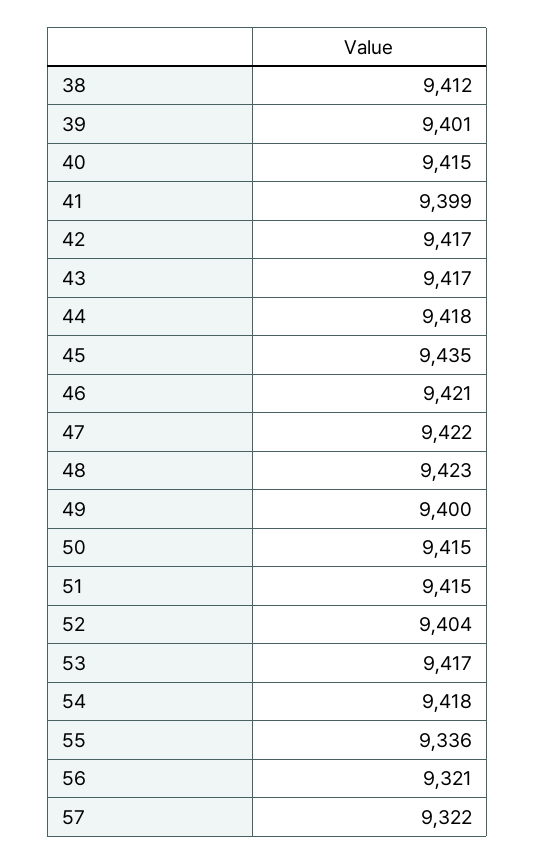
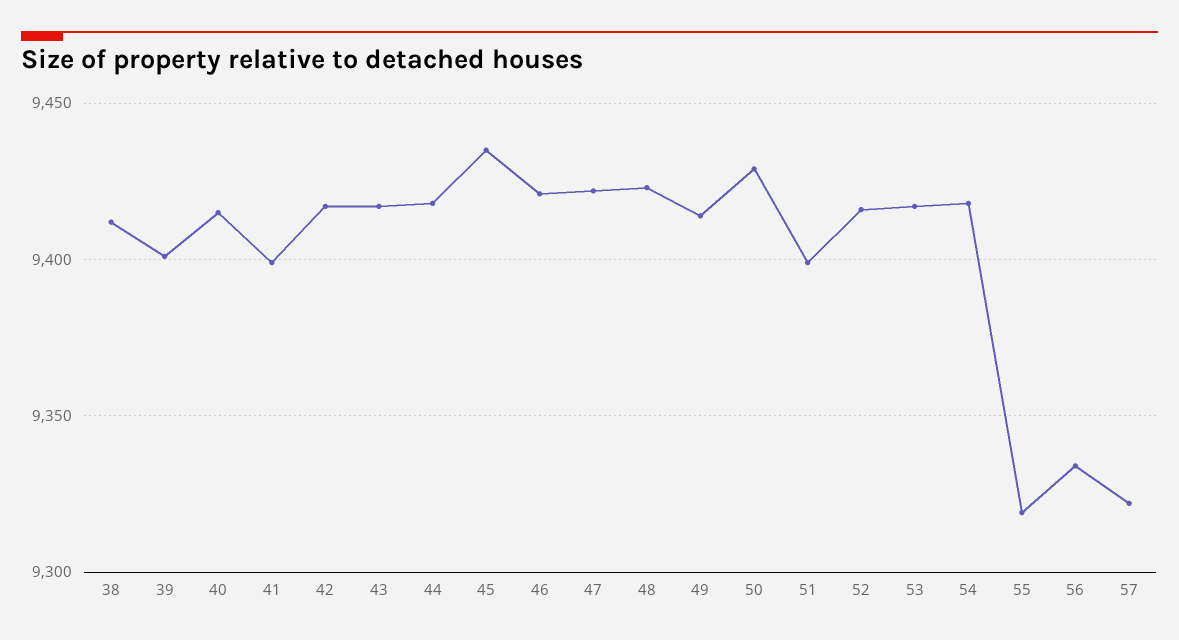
  {
    "38": 9412,
    "39": 9401,
    "40": 9415,
    "41": 9399,
    "42": 9417,
    "43": 9417,
    "44": 9418,
    "45": 9435,
    "46": 9421,
    "47": 9422,
    "48": 9423,
-   "49": 9400,
+   "49": 9415,
-   "50": 9415,
+   "50": 9430,
-   "51": 9415,
+   "51": 9400,
-   "52": 9404,
+   "52": 9415,
    "53": 9417,
    "54": 9418,
-   "55": 9336,
+   "55": 9320,
-   "56": 9321,
+   "56": 9335,
    "57": 9322
  }

